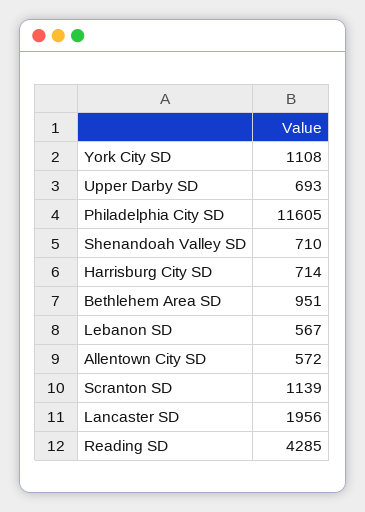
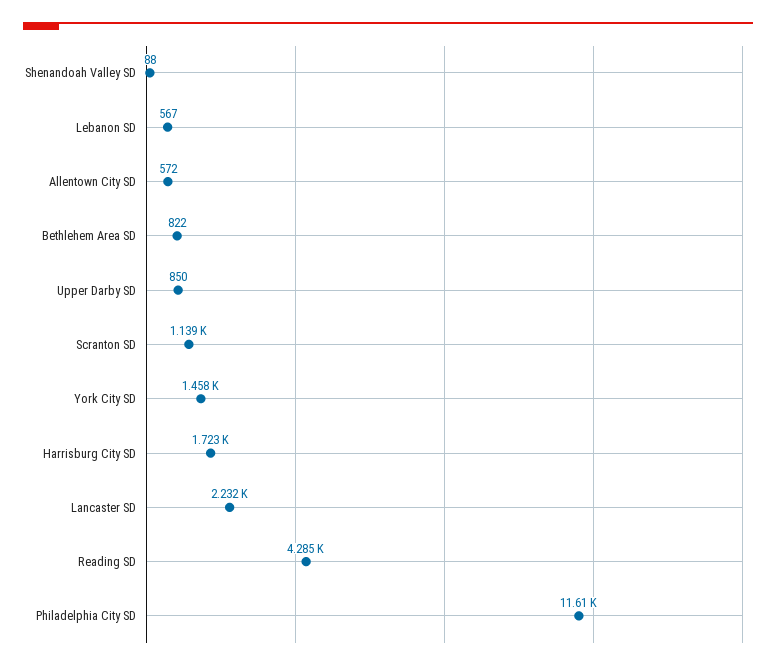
  {
-   "York City SD": 1108,
+   "York City SD": 1458,
-   "Upper Darby SD": 693,
+   "Upper Darby SD": 850,
    "Philadelphia City SD": 11605,
-   "Shenandoah Valley SD": 710,
+   "Shenandoah Valley SD": 88,
-   "Harrisburg City SD": 714,
+   "Harrisburg City SD": 1723,
-   "Bethlehem Area SD": 951,
+   "Bethlehem Area SD": 822,
    "Lebanon SD": 567,
    "Allentown City SD": 572,
    "Scranton SD": 1139,
-   "Lancaster SD": 1956,
+   "Lancaster SD": 2232,
    "Reading SD": 4285
  }

